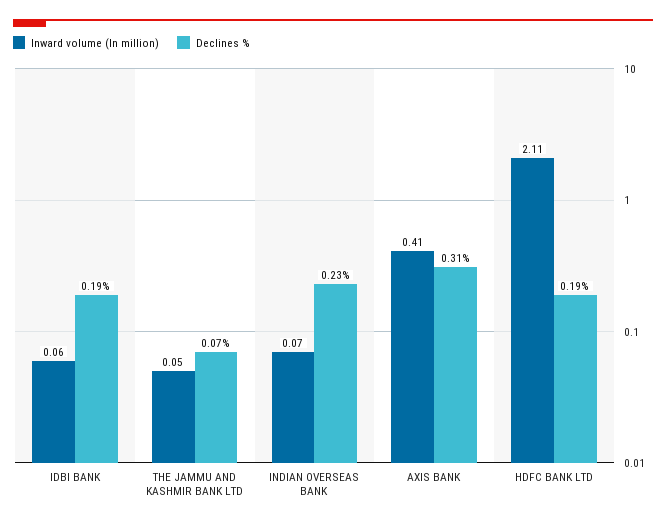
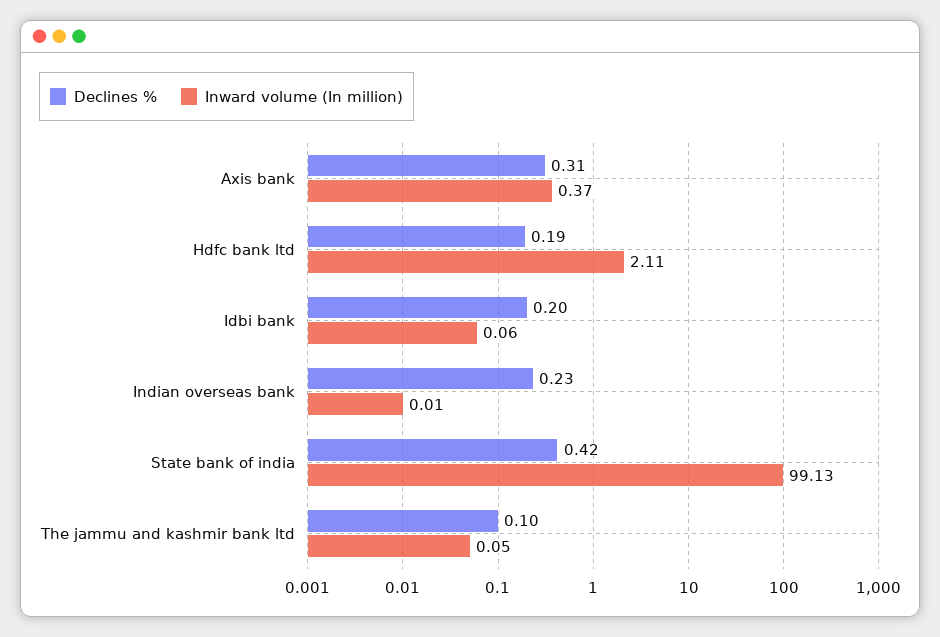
  {
    "Inward volume (In million)": {
      "IDBI BANK": 0.06,
      "THE JAMMU AND KASHMIR BANK LTD": 0.05,
-     "INDIAN OVERSEAS BANK": 0.07,
+     "INDIAN OVERSEAS BANK": 0.01,
-     "AXIS BANK": 0.41,
+     "AXIS BANK": 0.37,
-     "HDFC BANK LTD": 2.11
+     "HDFC BANK LTD": 2.11,
+     "State bank of india": 99.13
    },
    "Declines %": {
-     "IDBI BANK": 0.19,
+     "IDBI BANK": 0.2,
-     "THE JAMMU AND KASHMIR BANK LTD": 0.07,
+     "THE JAMMU AND KASHMIR BANK LTD": 0.1,
      "INDIAN OVERSEAS BANK": 0.23,
      "AXIS BANK": 0.31,
-     "HDFC BANK LTD": 0.19
+     "HDFC BANK LTD": 0.19,
+     "State bank of india": 0.42
    }
  }

